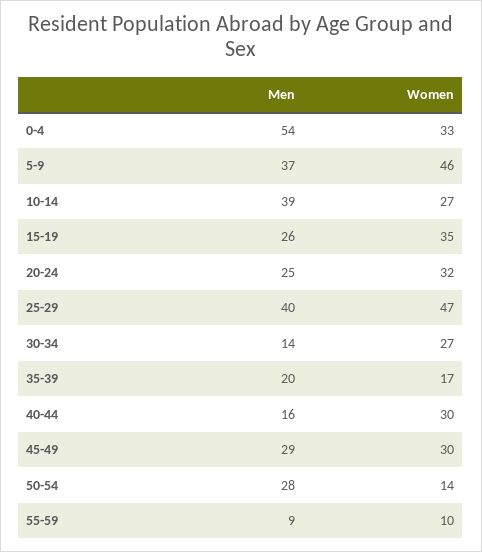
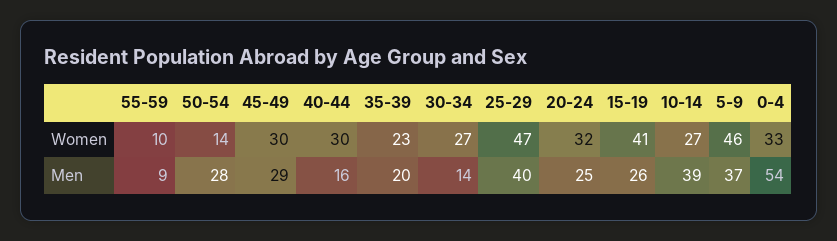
  {
    "Men": {
      "0-4": 54,
      "5-9": 37,
      "10-14": 39,
      "15-19": 26,
      "20-24": 25,
      "25-29": 40,
      "30-34": 14,
      "35-39": 20,
      "40-44": 16,
      "45-49": 29,
      "50-54": 28,
      "55-59": 9
    },
    "Women": {
      "0-4": 33,
      "5-9": 46,
      "10-14": 27,
-     "15-19": 35,
+     "15-19": 41,
      "20-24": 32,
      "25-29": 47,
      "30-34": 27,
-     "35-39": 17,
+     "35-39": 23,
      "40-44": 30,
      "45-49": 30,
      "50-54": 14,
      "55-59": 10
    }
  }

